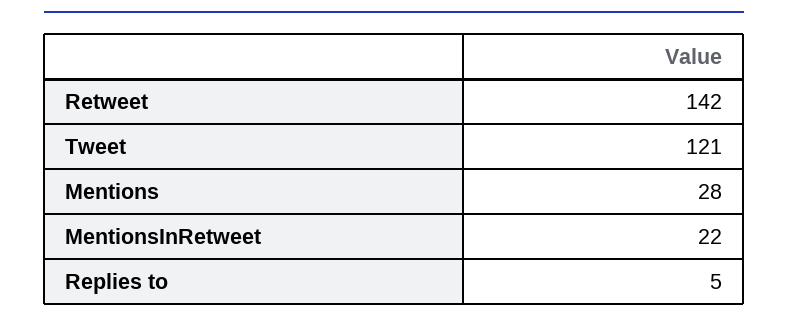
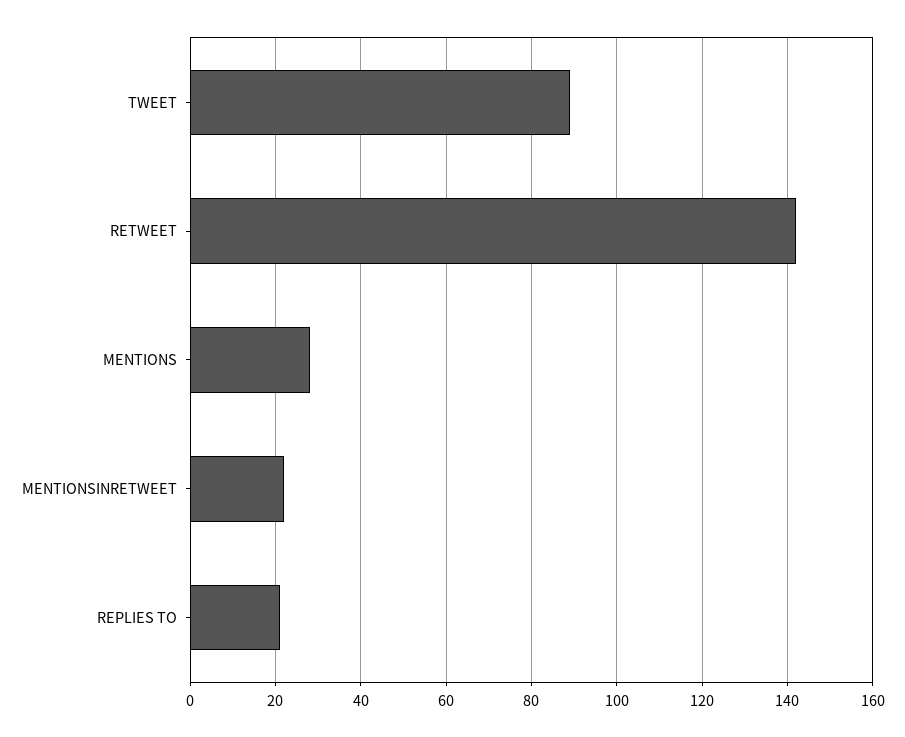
  {
    "Retweet": 142,
-   "Tweet": 121,
+   "Tweet": 90,
    "Mentions": 28,
    "MentionsInRetweet": 22,
-   "Replies to": 5
+   "Replies to": 20
  }

